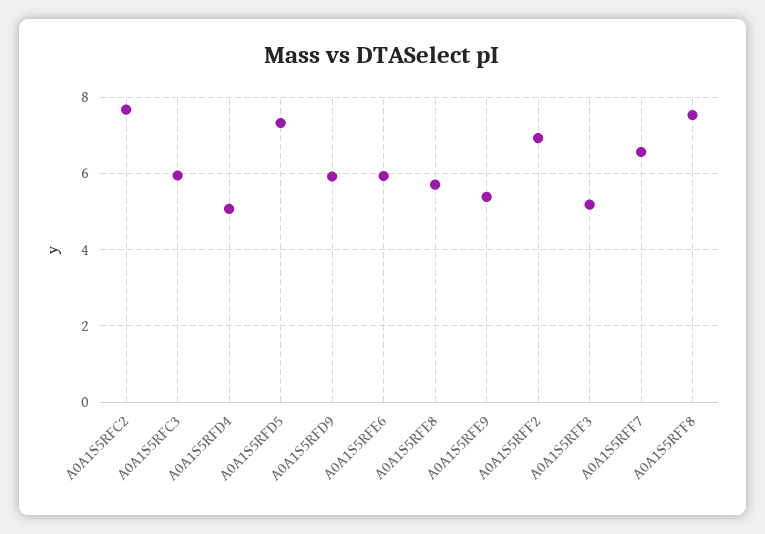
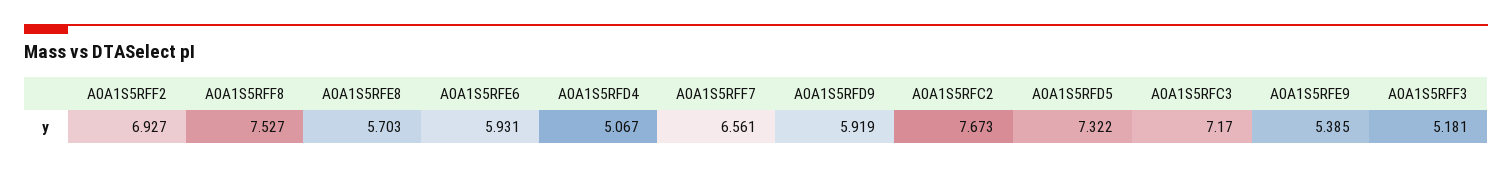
  {
    "A0A1S5RFC2": 7.673,
-   "A0A1S5RFC3": 6,
+   "A0A1S5RFC3": 7.17,
    "A0A1S5RFD4": 5.067,
    "A0A1S5RFD5": 7.322,
    "A0A1S5RFD9": 5.919,
    "A0A1S5RFE6": 5.931,
    "A0A1S5RFE8": 5.703,
    "A0A1S5RFE9": 5.385,
    "A0A1S5RFF2": 6.927,
    "A0A1S5RFF3": 5.181,
    "A0A1S5RFF7": 6.561,
    "A0A1S5RFF8": 7.527
  }

